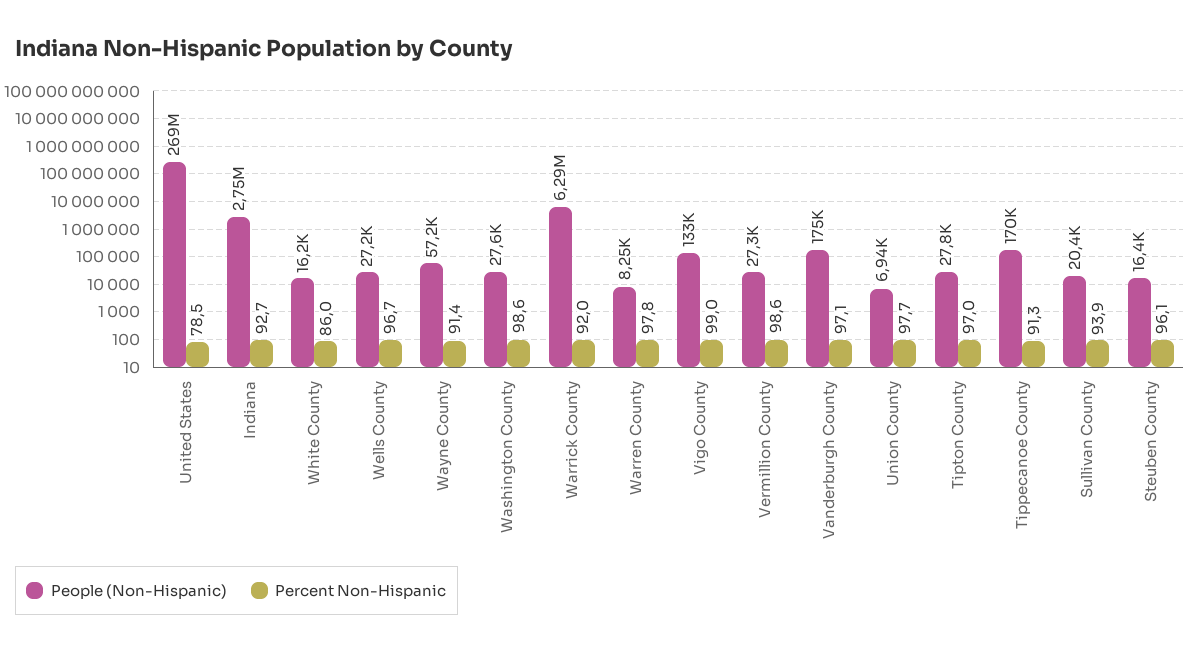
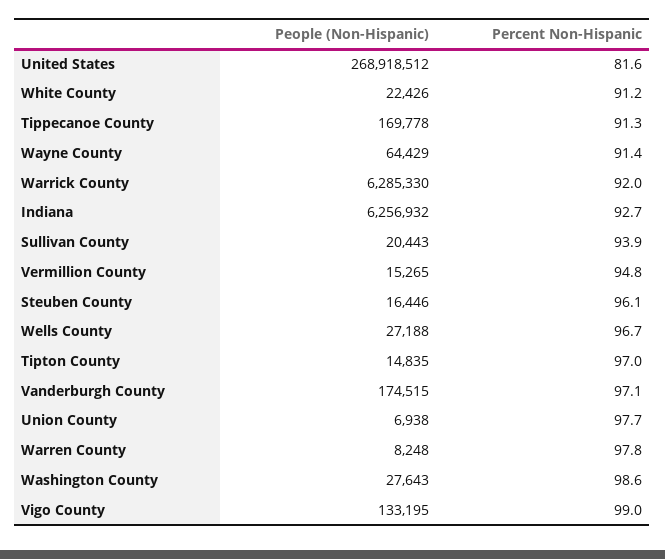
  {
    "People (Non-Hispanic)": {
      "United States": 268918512,
-     "Indiana": 2750000,
+     "Indiana": 6256932,
-     "White County": 16200,
+     "White County": 22426,
      "Wells County": 27188,
-     "Wayne County": 57200,
+     "Wayne County": 64429,
      "Washington County": 27643,
      "Warrick County": 6285330,
      "Warren County": 8248,
      "Vigo County": 133195,
-     "Vermillion County": 27300,
+     "Vermillion County": 15265,
      "Vanderburgh County": 174515,
      "Union County": 6938,
-     "Tipton County": 27800,
+     "Tipton County": 14835,
      "Tippecanoe County": 169778,
      "Sullivan County": 20443,
      "Steuben County": 16446
    },
    "Percent Non-Hispanic": {
-     "United States": 78.5,
+     "United States": 81.6,
      "Indiana": 92.7,
-     "White County": 86,
+     "White County": 91.2,
      "Wells County": 96.7,
      "Wayne County": 91.4,
      "Washington County": 98.6,
      "Warrick County": 92,
      "Warren County": 97.8,
      "Vigo County": 99,
-     "Vermillion County": 98.6,
+     "Vermillion County": 94.8,
      "Vanderburgh County": 97.1,
      "Union County": 97.7,
      "Tipton County": 97,
      "Tippecanoe County": 91.3,
      "Sullivan County": 93.9,
      "Steuben County": 96.1
    }
  }

